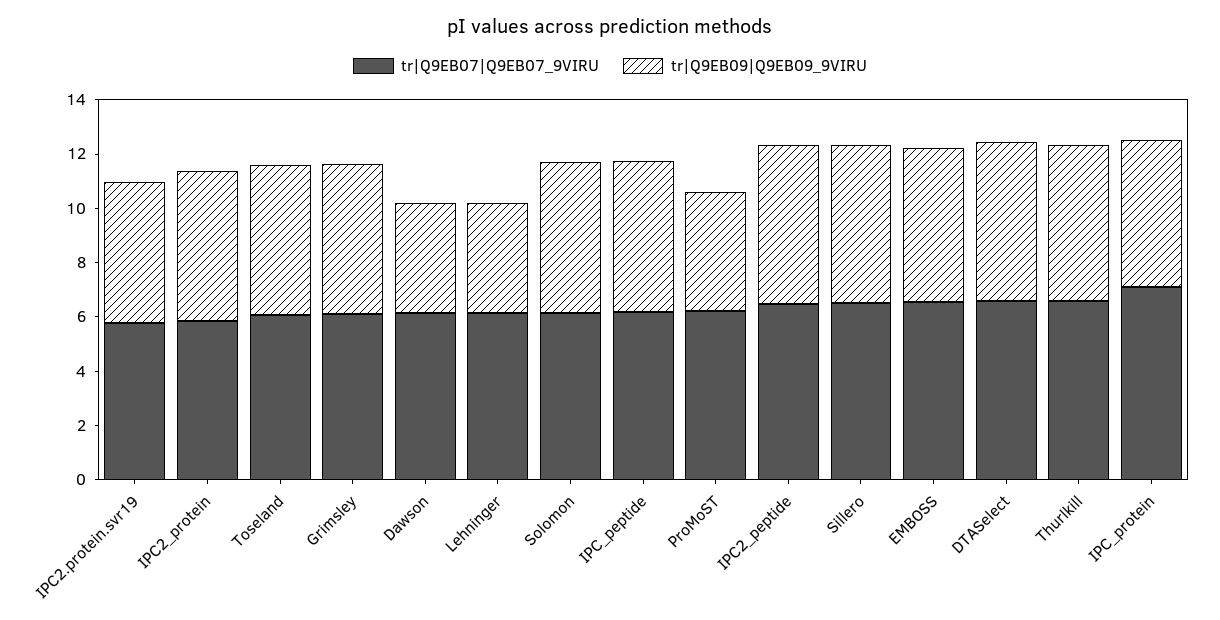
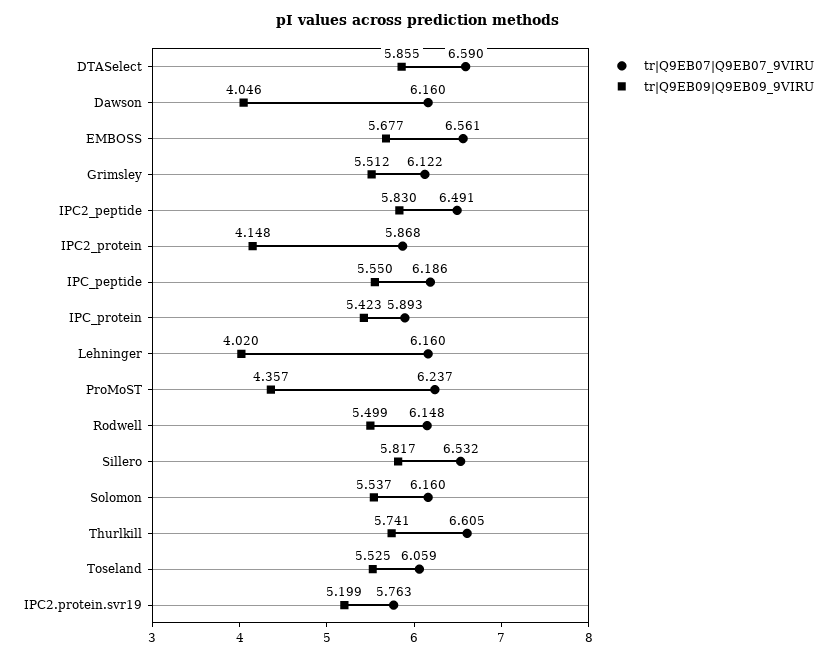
  {
    "tr|Q9EB07|Q9EB07_9VIRU": {
      "IPC2.protein.svr19": 5.763,
      "IPC2_protein": 5.868,
      "Toseland": 6.059,
      "Grimsley": 6.122,
      "Dawson": 6.16,
      "Lehninger": 6.16,
      "Solomon": 6.16,
      "IPC_peptide": 6.186,
      "ProMoST": 6.237,
      "IPC2_peptide": 6.491,
      "Sillero": 6.532,
      "EMBOSS": 6.561,
      "DTASelect": 6.59,
      "Thurlkill": 6.605,
-     "IPC_protein": 7
+     "IPC_protein": 5.893,
+     "Rodwell": 6.148
    },
    "tr|Q9EB09|Q9EB09_9VIRU": {
      "IPC2.protein.svr19": 5.199,
-     "IPC2_protein": 5.5,
+     "IPC2_protein": 4.148,
      "Toseland": 5.525,
      "Grimsley": 5.512,
      "Dawson": 4.046,
      "Lehninger": 4.02,
      "Solomon": 5.537,
      "IPC_peptide": 5.55,
      "ProMoST": 4.357,
      "IPC2_peptide": 5.83,
      "Sillero": 5.817,
      "EMBOSS": 5.677,
      "DTASelect": 5.855,
      "Thurlkill": 5.741,
-     "IPC_protein": 5.423
+     "IPC_protein": 5.423,
+     "Rodwell": 5.499
    }
  }

